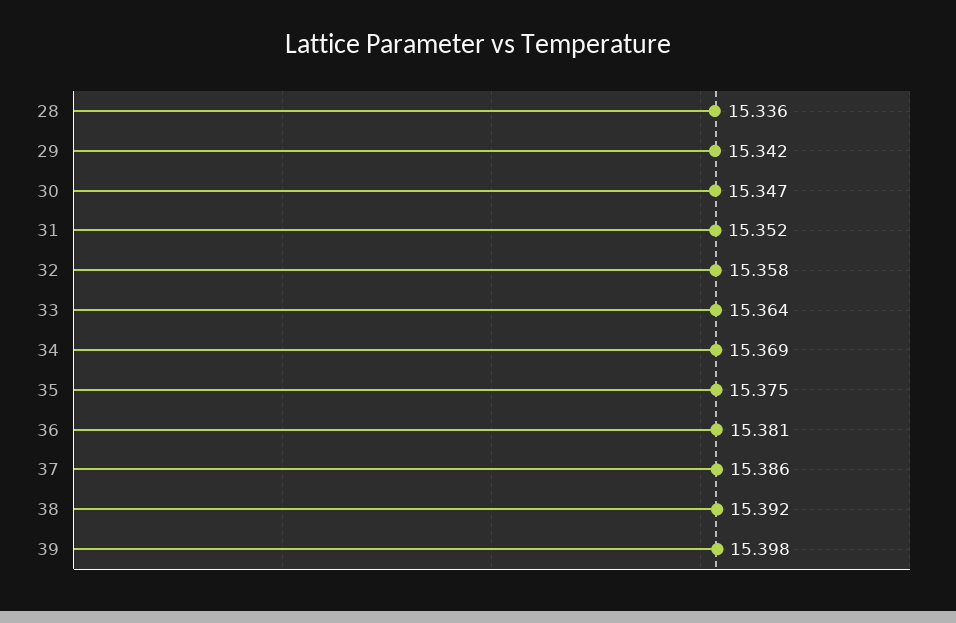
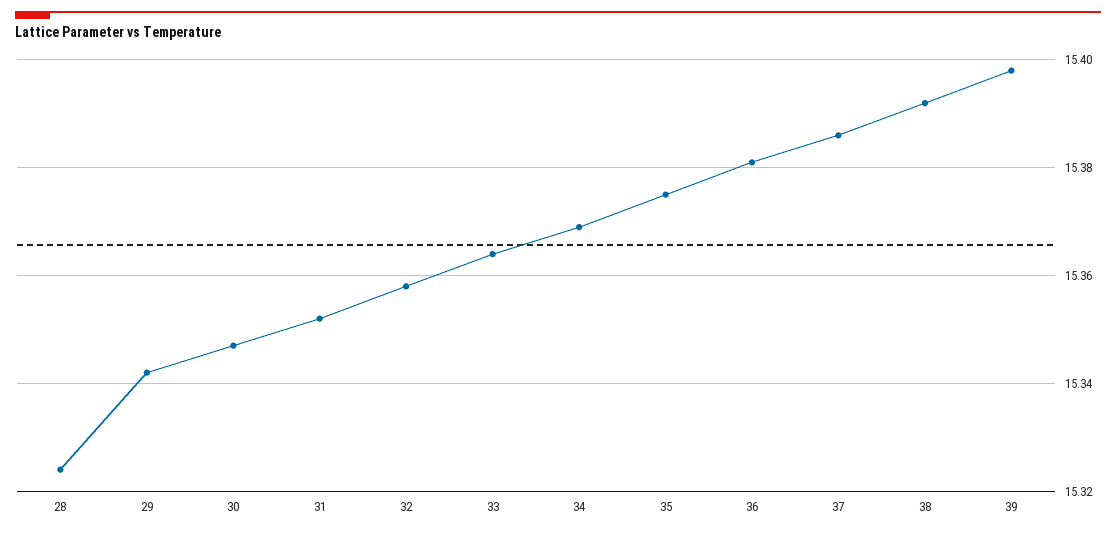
  {
-   "28": 15.336,
+   "28": 15.325,
    "29": 15.342,
    "30": 15.347,
    "31": 15.352,
    "32": 15.358,
    "33": 15.364,
    "34": 15.369,
    "35": 15.375,
    "36": 15.381,
    "37": 15.386,
    "38": 15.392,
    "39": 15.398
  }

